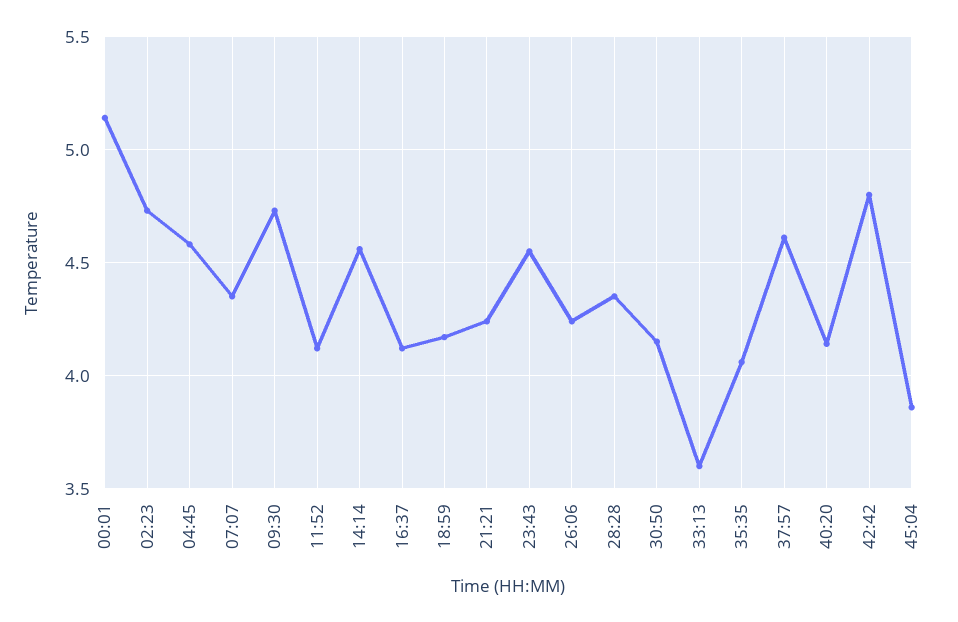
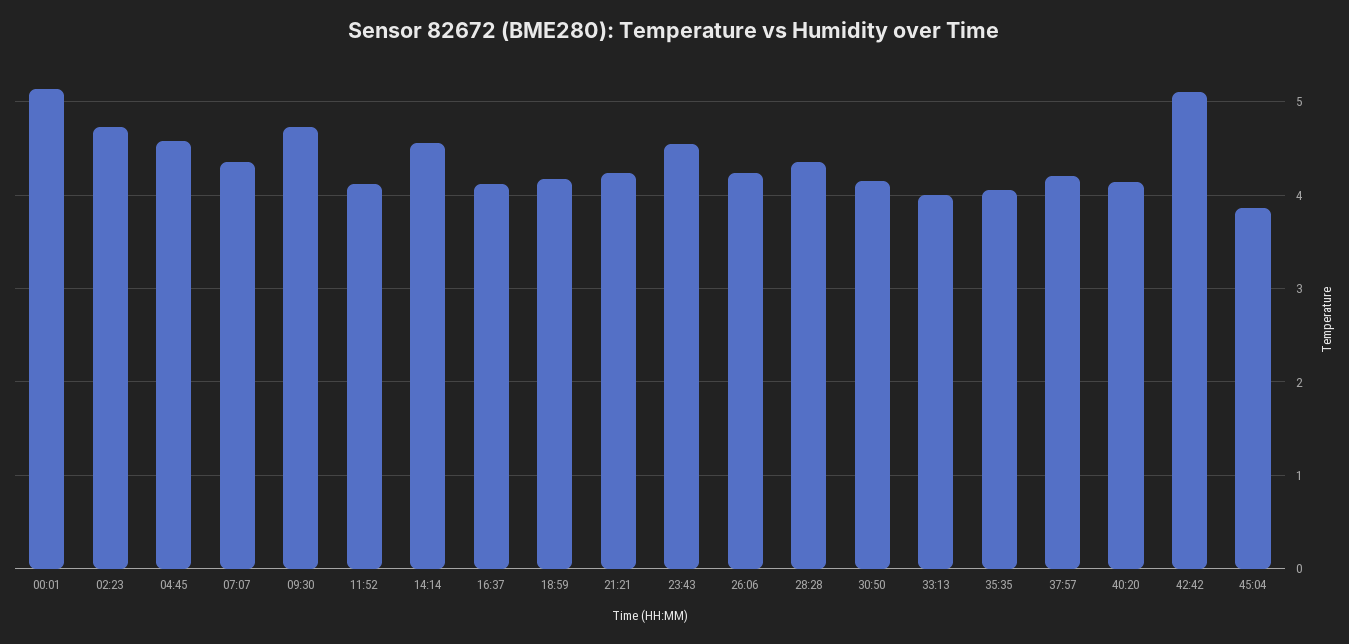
  {
    "00:01": 5.15,
    "02:23": 4.75,
    "04:45": 4.6,
    "07:07": 4.35,
    "09:30": 4.75,
    "11:52": 4.1,
    "14:14": 4.55,
    "16:37": 4.1,
    "18:59": 4.15,
    "21:21": 4.25,
    "23:43": 4.55,
    "26:06": 4.25,
    "28:28": 4.35,
    "30:50": 4.15,
-   "33:13": 3.6,
+   "33:13": 4,
    "35:35": 4.05,
-   "37:57": 4.6,
+   "37:57": 4.2,
    "40:20": 4.15,
-   "42:42": 4.8,
+   "42:42": 5.1,
    "45:04": 3.85
  }

